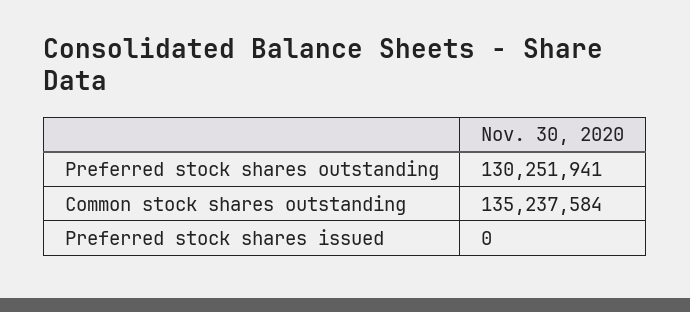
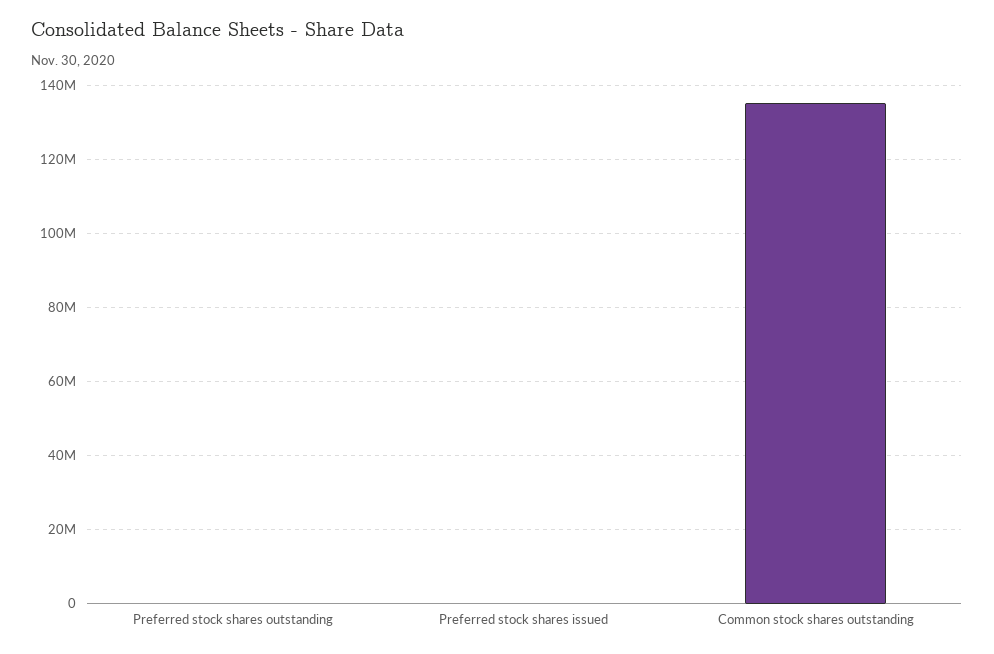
  {
-   "Preferred stock shares outstanding": 130251941,
+   "Preferred stock shares outstanding": 0,
    "Common stock shares outstanding": 135237584,
    "Preferred stock shares issued": 0
  }

